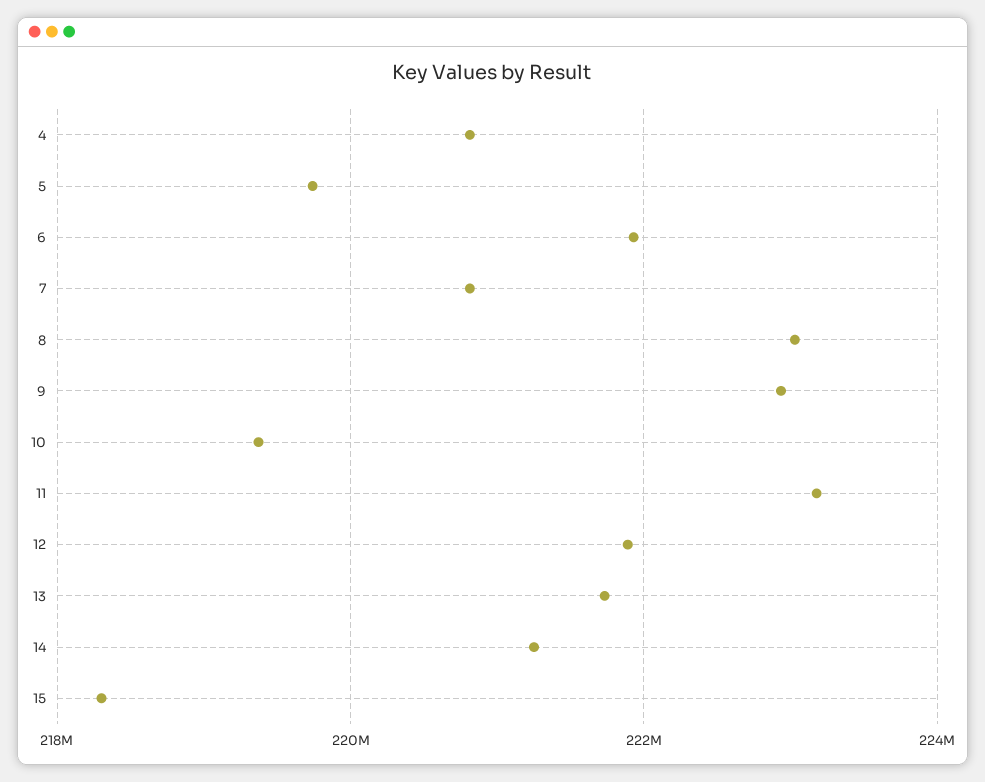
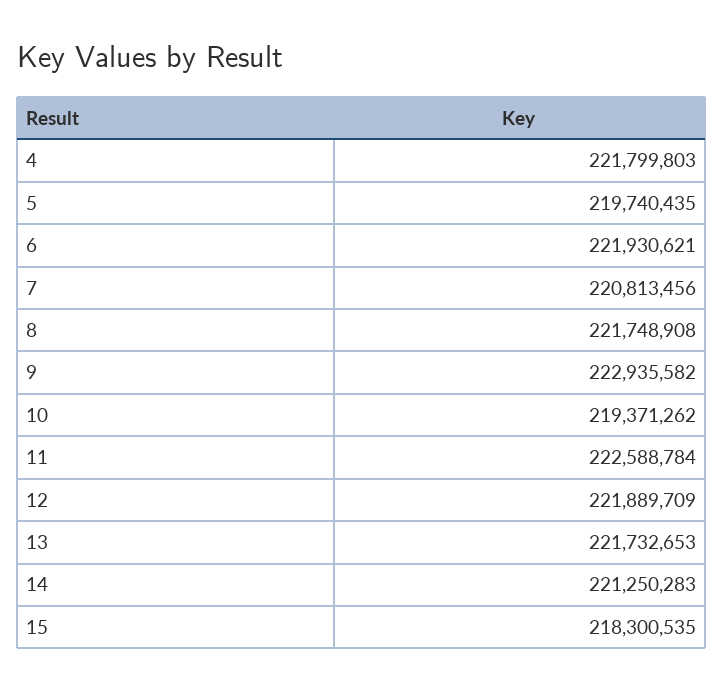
  {
-   "4": 220800000,
+   "4": 221799803,
    "5": 219740435,
    "6": 221930621,
    "7": 220813456,
-   "8": 223000000,
+   "8": 221748908,
    "9": 222935582,
    "10": 219371262,
-   "11": 223200000,
+   "11": 222588784,
    "12": 221889709,
    "13": 221732653,
    "14": 221250283,
    "15": 218300535
  }

